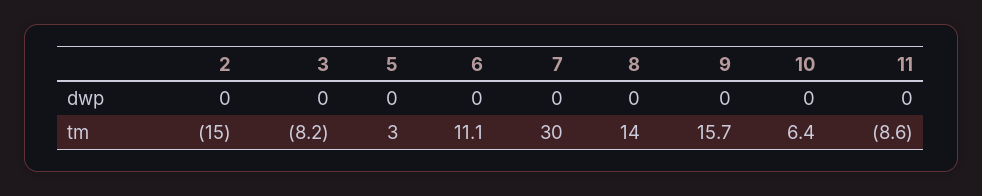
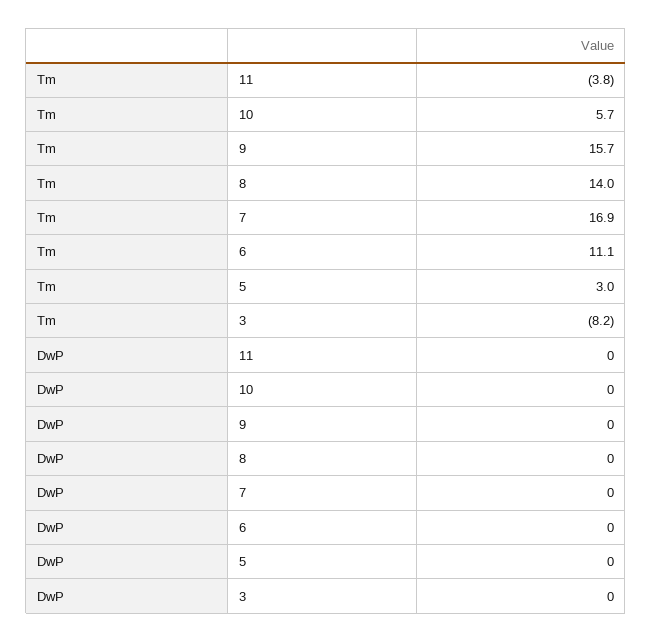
  {
-   "2": {
-     "dwp": 0,
-     "tm": -15
-   },
    "3": {
      "dwp": 0,
      "tm": -8.2
    },
    "5": {
      "dwp": 0,
      "tm": 3
    },
    "6": {
      "dwp": 0,
      "tm": 11.1
    },
    "7": {
      "dwp": 0,
-     "tm": 30
+     "tm": 16.9
    },
    "8": {
      "dwp": 0,
      "tm": 14
    },
    "9": {
      "dwp": 0,
      "tm": 15.7
    },
    "10": {
      "dwp": 0,
-     "tm": 6.4
+     "tm": 5.7
    },
    "11": {
      "dwp": 0,
-     "tm": -8.6
+     "tm": -3.8
    }
  }

